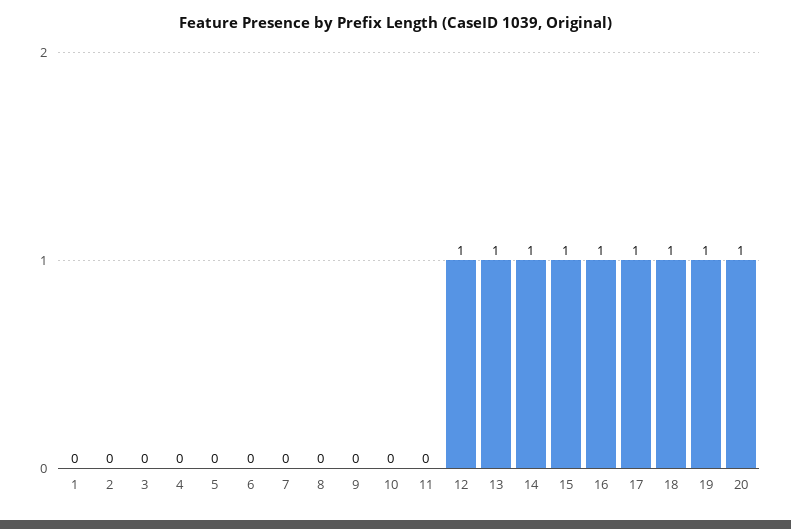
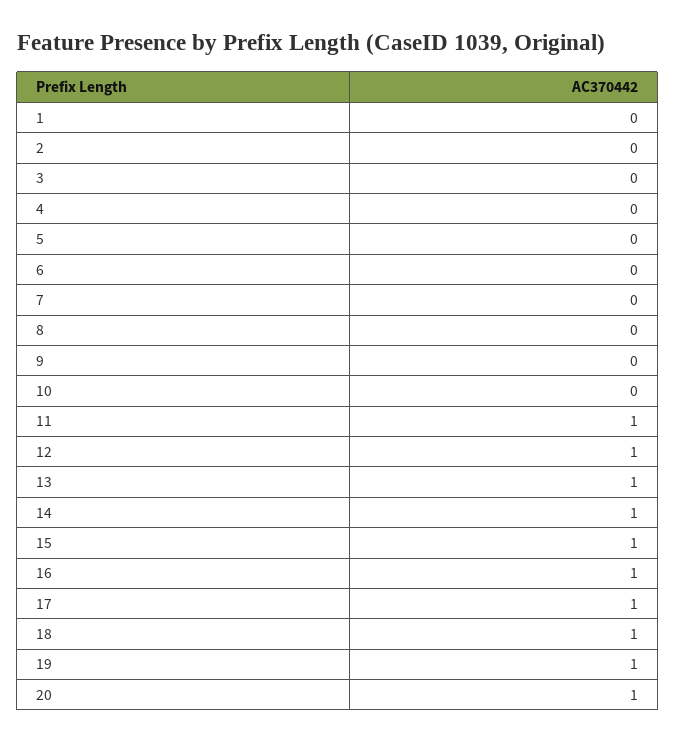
  {
    "1": 0,
    "2": 0,
    "3": 0,
    "4": 0,
    "5": 0,
    "6": 0,
    "7": 0,
    "8": 0,
    "9": 0,
    "10": 0,
-   "11": 0,
+   "11": 1,
    "12": 1,
    "13": 1,
    "14": 1,
    "15": 1,
    "16": 1,
    "17": 1,
    "18": 1,
    "19": 1,
    "20": 1
  }

